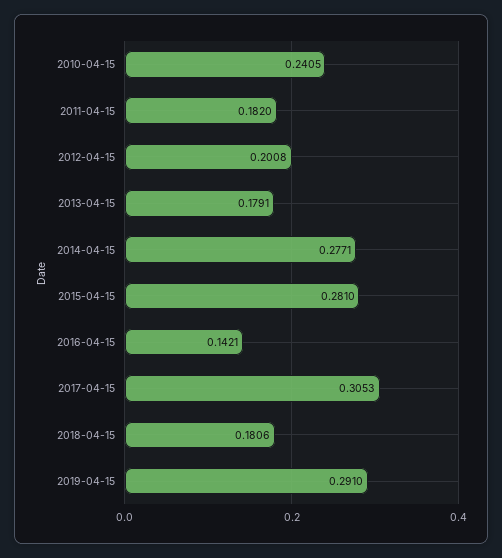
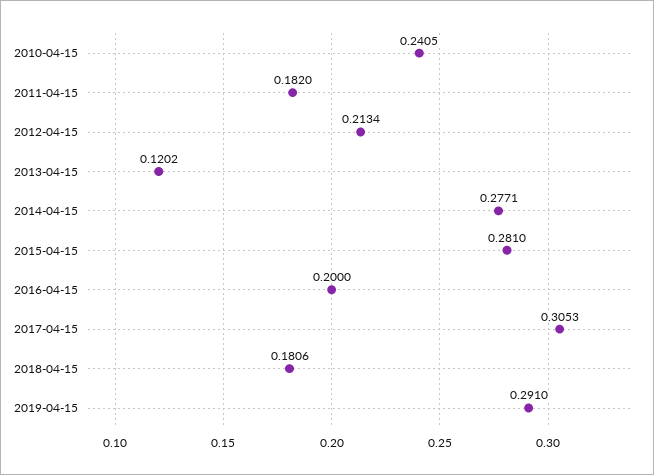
  {
    "2010-04-15": 0.2405,
    "2011-04-15": 0.182,
-   "2012-04-15": 0.2008,
+   "2012-04-15": 0.2134,
-   "2013-04-15": 0.1791,
+   "2013-04-15": 0.1202,
    "2014-04-15": 0.2771,
    "2015-04-15": 0.281,
-   "2016-04-15": 0.1421,
+   "2016-04-15": 0.2,
    "2017-04-15": 0.3053,
    "2018-04-15": 0.1806,
    "2019-04-15": 0.291
  }

